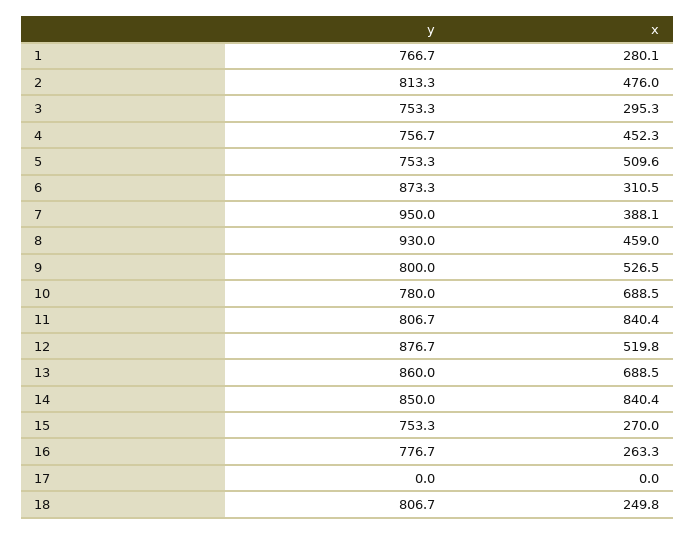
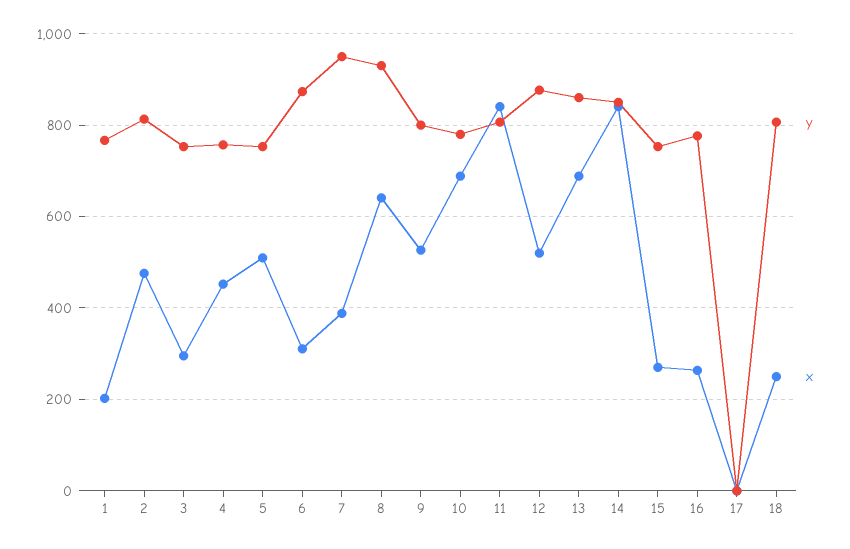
  {
    "y": {
      "1": 766.7,
      "2": 813.3,
      "3": 753.3,
      "4": 756.7,
      "5": 753.3,
      "6": 873.3,
      "7": 950,
      "8": 930,
      "9": 800,
      "10": 780,
      "11": 806.7,
      "12": 876.7,
      "13": 860,
      "14": 850,
      "15": 753.3,
      "16": 776.7,
      "17": 0,
      "18": 806.7
    },
    "x": {
-     "1": 280.1,
+     "1": 200,
      "2": 476,
      "3": 295.3,
      "4": 452.3,
      "5": 509.6,
      "6": 310.5,
      "7": 388.1,
-     "8": 459,
+     "8": 640,
      "9": 526.5,
      "10": 688.5,
      "11": 840.4,
      "12": 519.8,
      "13": 688.5,
      "14": 840.4,
      "15": 270,
      "16": 263.3,
      "17": 0,
      "18": 249.8
    }
  }

